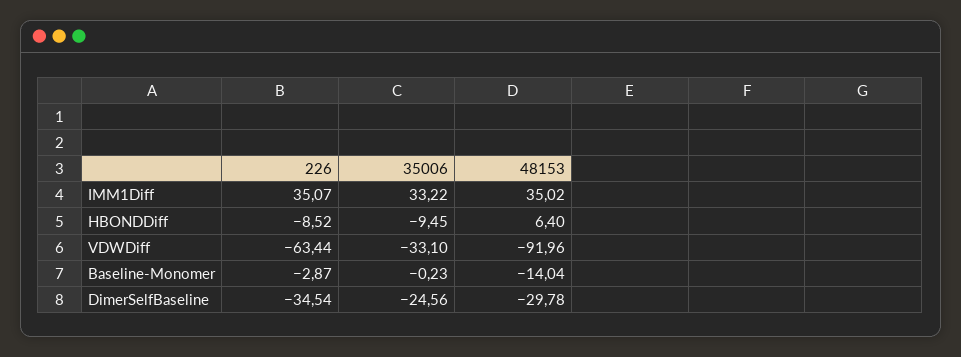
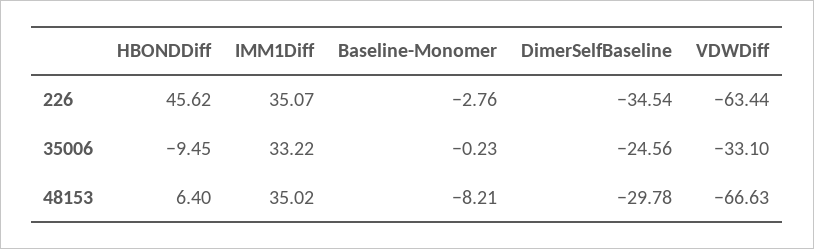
  {
    "226": {
      "IMM1Diff": 35.07,
-     "HBONDDiff": -8.52,
+     "HBONDDiff": 45.62,
      "VDWDiff": -63.44,
-     "Baseline-Monomer": -2.87,
+     "Baseline-Monomer": -2.76,
      "DimerSelfBaseline": -34.54
    },
    "35006": {
      "IMM1Diff": 33.22,
      "HBONDDiff": -9.45,
      "VDWDiff": -33.1,
      "Baseline-Monomer": -0.23,
      "DimerSelfBaseline": -24.56
    },
    "48153": {
      "IMM1Diff": 35.02,
      "HBONDDiff": 6.4,
-     "VDWDiff": -91.96,
+     "VDWDiff": -66.63,
-     "Baseline-Monomer": -14.04,
+     "Baseline-Monomer": -8.21,
      "DimerSelfBaseline": -29.78
    }
  }

